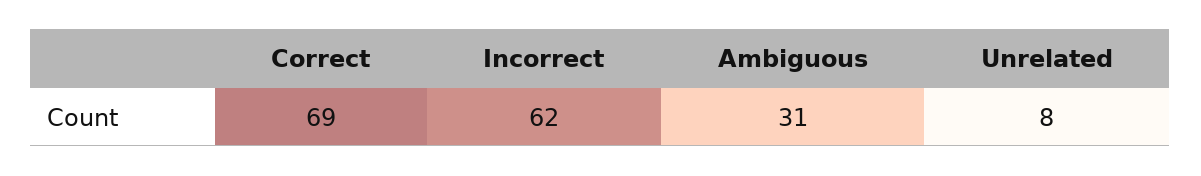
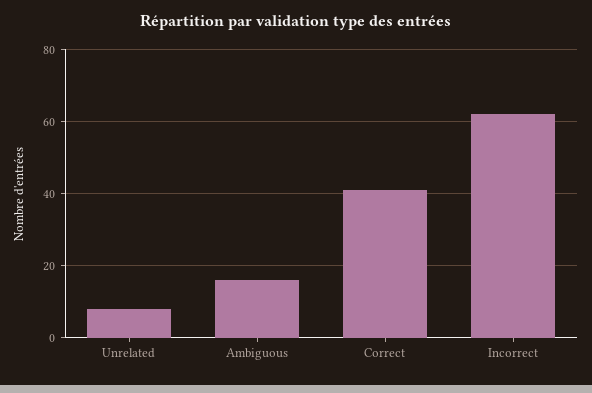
  {
-   "Correct": 69,
+   "Correct": 40,
    "Incorrect": 62,
-   "Ambiguous": 31,
+   "Ambiguous": 15,
    "Unrelated": 8
  }

